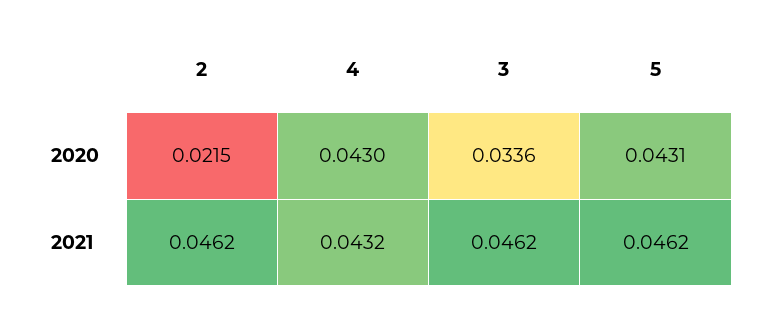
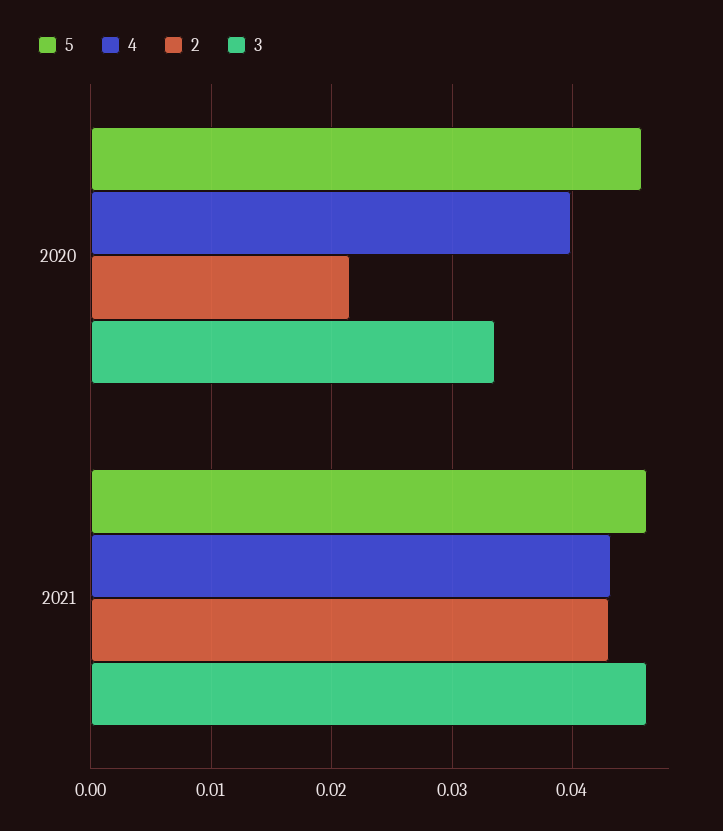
  {
    "2": {
      "2020": 0.0215,
-     "2021": 0.0462
+     "2021": 0.043
    },
    "4": {
-     "2020": 0.043,
+     "2020": 0.04,
      "2021": 0.0432
    },
    "3": {
      "2020": 0.0336,
      "2021": 0.0462
    },
    "5": {
-     "2020": 0.0431,
+     "2020": 0.046,
      "2021": 0.0462
    }
  }

